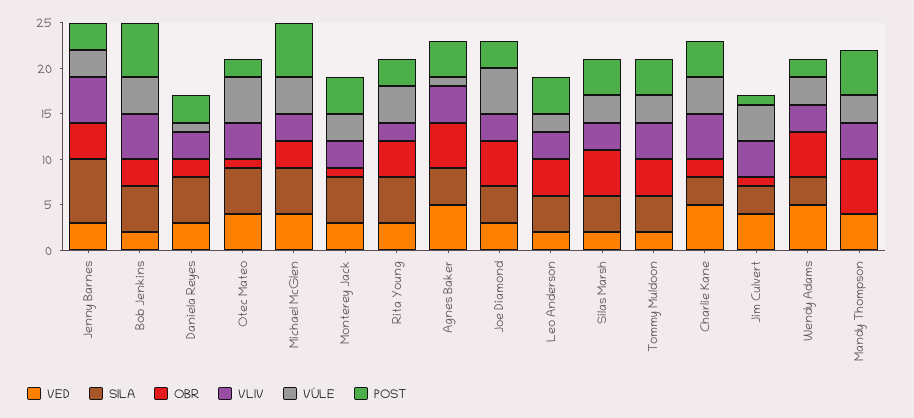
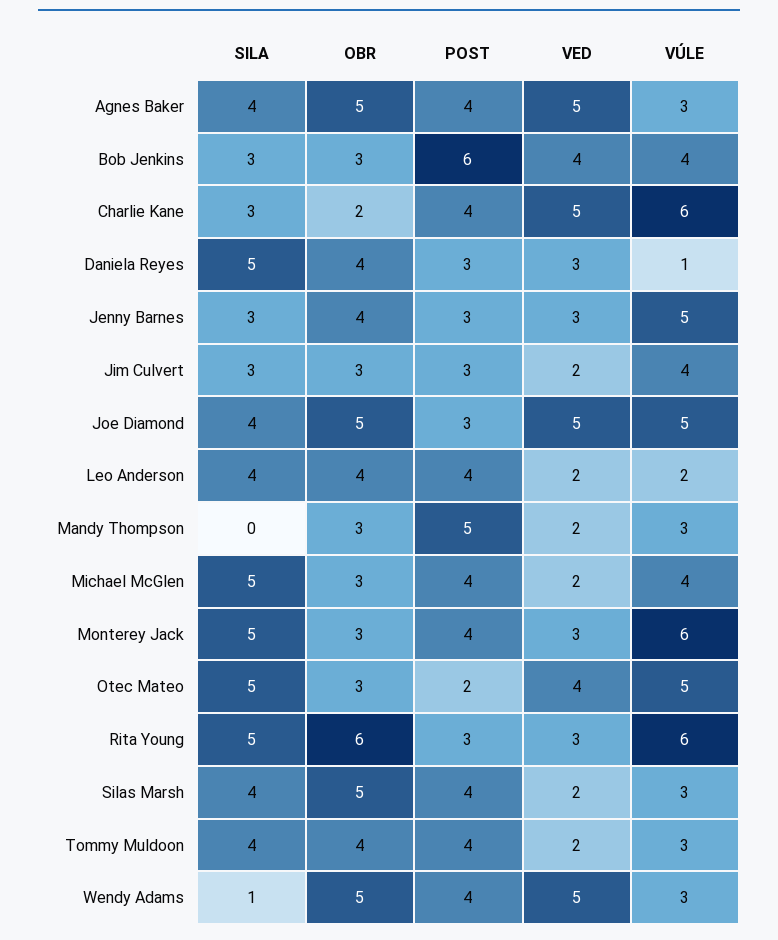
  {
    "VED": {
      "Jenny Barnes": 3,
-     "Bob Jenkins": 2,
+     "Bob Jenkins": 4,
      "Daniela Reyes": 3,
      "Otec Mateo": 4,
-     "Michael McGlen": 4,
+     "Michael McGlen": 2,
      "Monterey Jack": 3,
      "Rita Young": 3,
      "Agnes Baker": 5,
-     "Joe Diamond": 3,
+     "Joe Diamond": 5,
      "Leo Anderson": 2,
      "Silas Marsh": 2,
      "Tommy Muldoon": 2,
      "Charlie Kane": 5,
-     "Jim Culvert": 4,
+     "Jim Culvert": 2,
      "Wendy Adams": 5,
-     "Mandy Thompson": 4
+     "Mandy Thompson": 2
    },
    "SILA": {
-     "Jenny Barnes": 7,
+     "Jenny Barnes": 3,
-     "Bob Jenkins": 5,
+     "Bob Jenkins": 3,
      "Daniela Reyes": 5,
      "Otec Mateo": 5,
      "Michael McGlen": 5,
      "Monterey Jack": 5,
      "Rita Young": 5,
      "Agnes Baker": 4,
      "Joe Diamond": 4,
      "Leo Anderson": 4,
      "Silas Marsh": 4,
      "Tommy Muldoon": 4,
      "Charlie Kane": 3,
      "Jim Culvert": 3,
-     "Wendy Adams": 3,
+     "Wendy Adams": 1,
      "Mandy Thompson": 0
    },
    "OBR": {
      "Jenny Barnes": 4,
      "Bob Jenkins": 3,
-     "Daniela Reyes": 2,
+     "Daniela Reyes": 4,
-     "Otec Mateo": 1,
+     "Otec Mateo": 3,
      "Michael McGlen": 3,
-     "Monterey Jack": 1,
+     "Monterey Jack": 3,
-     "Rita Young": 4,
+     "Rita Young": 6,
      "Agnes Baker": 5,
      "Joe Diamond": 5,
      "Leo Anderson": 4,
      "Silas Marsh": 5,
      "Tommy Muldoon": 4,
      "Charlie Kane": 2,
-     "Jim Culvert": 1,
+     "Jim Culvert": 3,
      "Wendy Adams": 5,
-     "Mandy Thompson": 6
+     "Mandy Thompson": 3
    },
-   "VLIV": {
-     "Jenny Barnes": 5,
-     "Bob Jenkins": 5,
-     "Daniela Reyes": 3,
-     "Otec Mateo": 4,
-     "Michael McGlen": 3,
-     "Monterey Jack": 3,
-     "Rita Young": 2,
-     "Agnes Baker": 4,
-     "Joe Diamond": 3,
-     "Leo Anderson": 3,
-     "Silas Marsh": 3,
-     "Tommy Muldoon": 4,
-     "Charlie Kane": 5,
-     "Jim Culvert": 4,
-     "Wendy Adams": 3,
-     "Mandy Thompson": 4
-   },
    "VÚLE": {
-     "Jenny Barnes": 3,
+     "Jenny Barnes": 5,
      "Bob Jenkins": 4,
      "Daniela Reyes": 1,
      "Otec Mateo": 5,
      "Michael McGlen": 4,
-     "Monterey Jack": 3,
+     "Monterey Jack": 6,
-     "Rita Young": 4,
+     "Rita Young": 6,
-     "Agnes Baker": 1,
+     "Agnes Baker": 3,
      "Joe Diamond": 5,
      "Leo Anderson": 2,
      "Silas Marsh": 3,
      "Tommy Muldoon": 3,
-     "Charlie Kane": 4,
+     "Charlie Kane": 6,
      "Jim Culvert": 4,
      "Wendy Adams": 3,
      "Mandy Thompson": 3
    },
    "POST": {
      "Jenny Barnes": 3,
      "Bob Jenkins": 6,
      "Daniela Reyes": 3,
      "Otec Mateo": 2,
-     "Michael McGlen": 6,
+     "Michael McGlen": 4,
      "Monterey Jack": 4,
      "Rita Young": 3,
      "Agnes Baker": 4,
      "Joe Diamond": 3,
      "Leo Anderson": 4,
      "Silas Marsh": 4,
      "Tommy Muldoon": 4,
      "Charlie Kane": 4,
-     "Jim Culvert": 1,
+     "Jim Culvert": 3,
-     "Wendy Adams": 2,
+     "Wendy Adams": 4,
      "Mandy Thompson": 5
    }
  }

